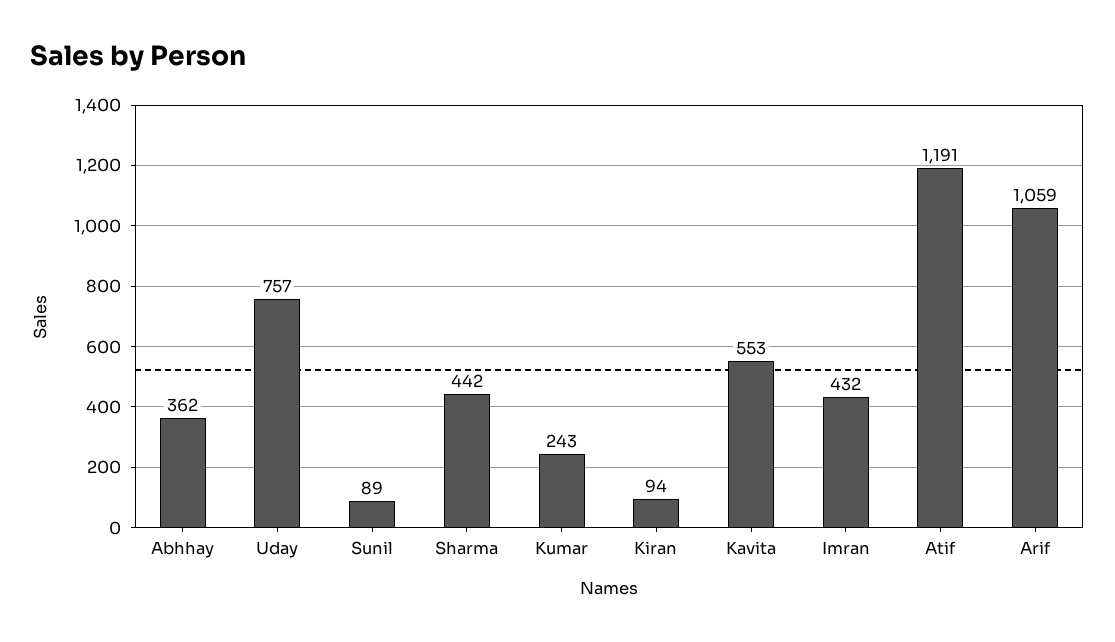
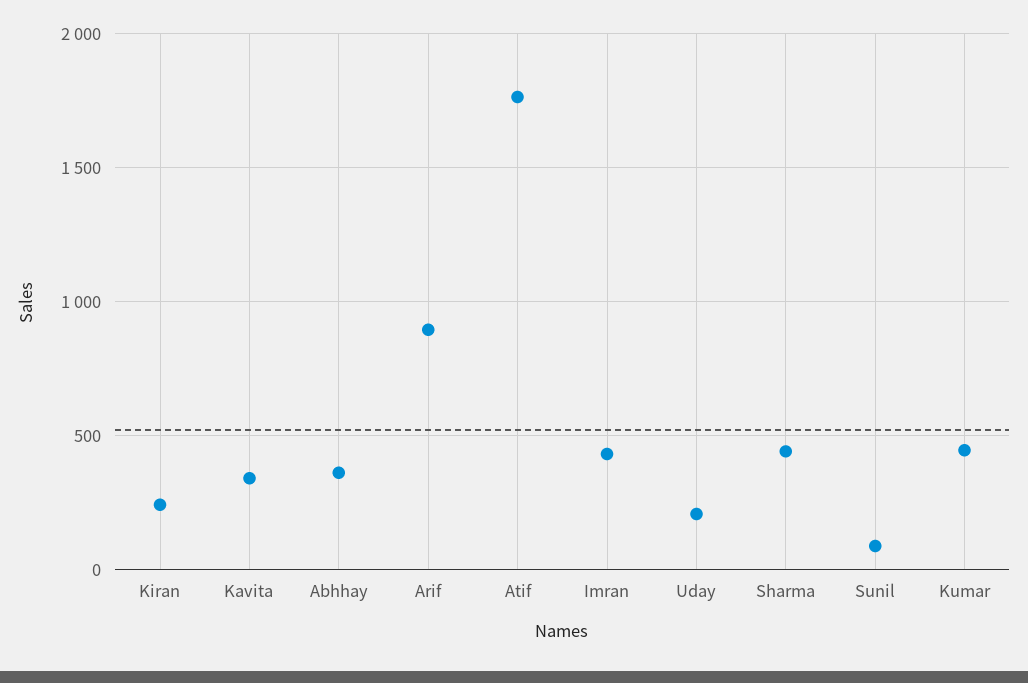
  {
    "Abhhay": 362,
-   "Uday": 757,
+   "Uday": 200,
    "Sunil": 89,
    "Sharma": 442,
-   "Kumar": 243,
+   "Kumar": 450,
-   "Kiran": 94,
+   "Kiran": 250,
-   "Kavita": 553,
+   "Kavita": 350,
    "Imran": 432,
-   "Atif": 1191,
+   "Atif": 1750,
-   "Arif": 1059
+   "Arif": 900
  }

